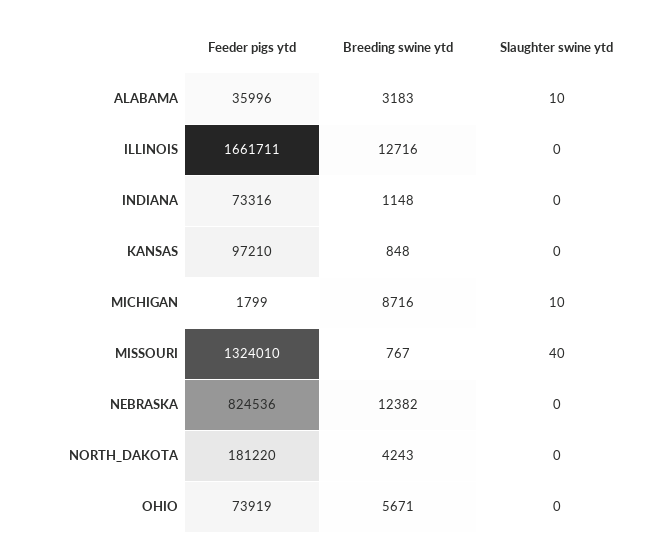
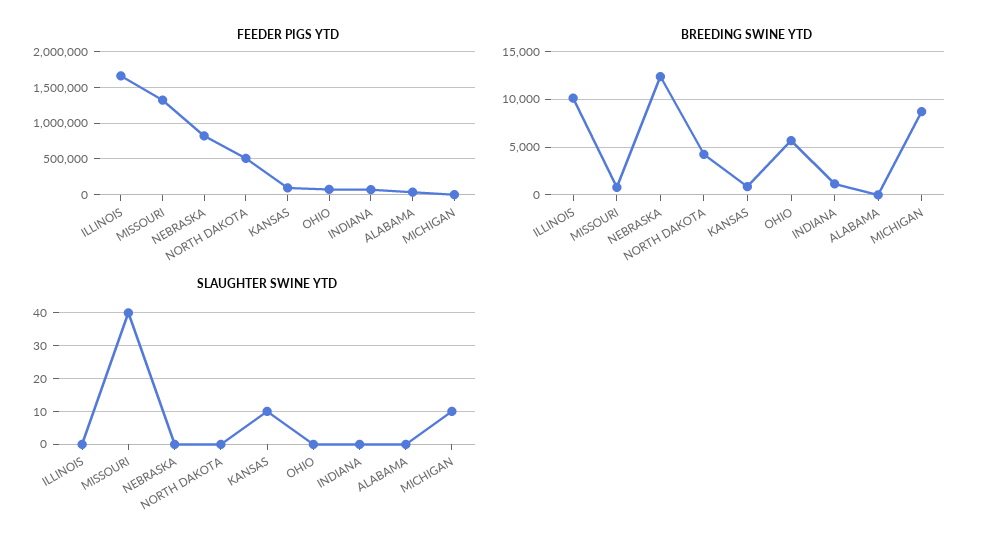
  {
    "Feeder pigs ytd": {
      "ALABAMA": 35996,
      "ILLINOIS": 1661711,
      "INDIANA": 73316,
      "KANSAS": 97210,
      "MICHIGAN": 1799,
      "MISSOURI": 1324010,
      "NEBRASKA": 824536,
-     "NORTH_DAKOTA": 181220,
+     "NORTH_DAKOTA": 500000,
      "OHIO": 73919
    },
    "Breeding swine ytd": {
-     "ALABAMA": 3183,
+     "ALABAMA": 0,
-     "ILLINOIS": 12716,
+     "ILLINOIS": 10000,
      "INDIANA": 1148,
      "KANSAS": 848,
      "MICHIGAN": 8716,
      "MISSOURI": 767,
      "NEBRASKA": 12382,
      "NORTH_DAKOTA": 4243,
      "OHIO": 5671
    },
    "Slaughter swine ytd": {
-     "ALABAMA": 10,
+     "ALABAMA": 0,
      "ILLINOIS": 0,
      "INDIANA": 0,
-     "KANSAS": 0,
+     "KANSAS": 10,
      "MICHIGAN": 10,
      "MISSOURI": 40,
      "NEBRASKA": 0,
      "NORTH_DAKOTA": 0,
      "OHIO": 0
    }
  }

